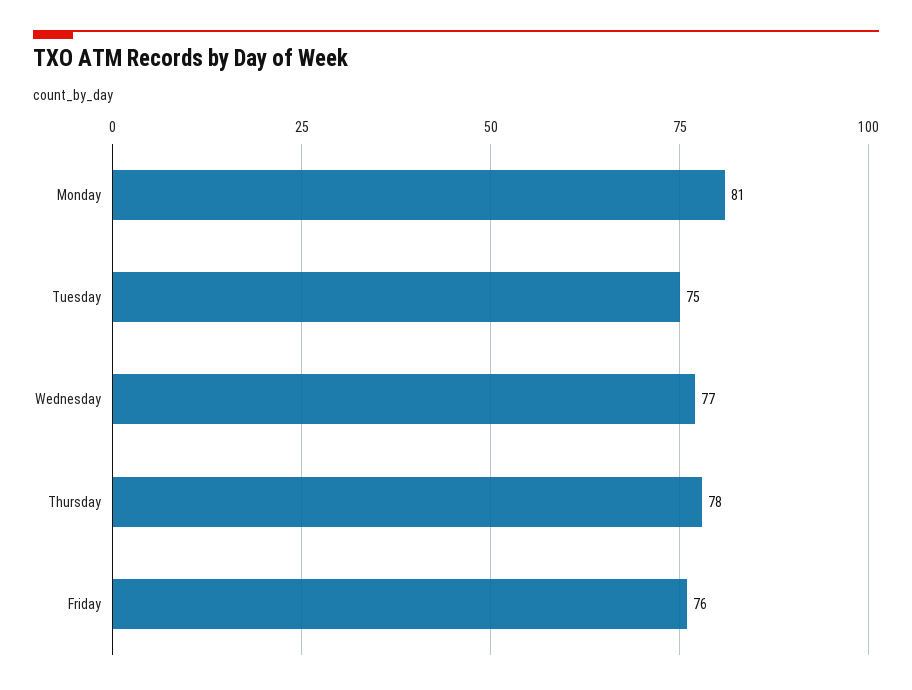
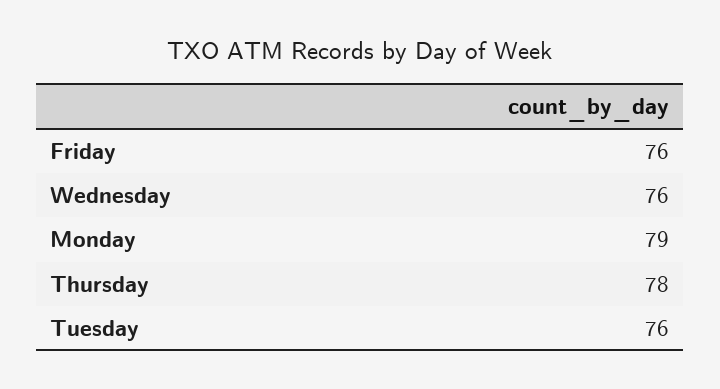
  {
-   "Monday": 81,
+   "Monday": 79,
-   "Tuesday": 75,
+   "Tuesday": 76,
-   "Wednesday": 77,
+   "Wednesday": 76,
    "Thursday": 78,
    "Friday": 76
  }

